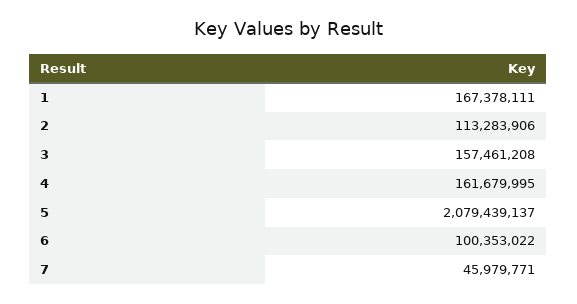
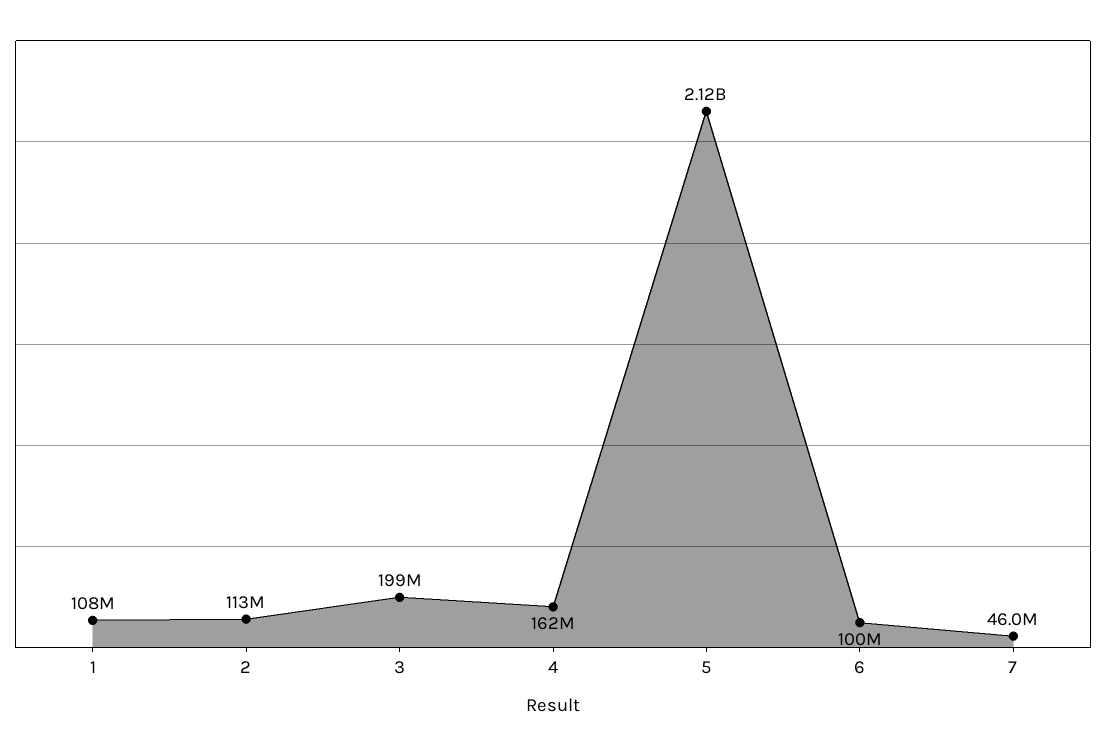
  {
-   "1": 167378111,
+   "1": 108000000,
    "2": 113283906,
-   "3": 157461208,
+   "3": 199000000,
    "4": 161679995,
-   "5": 2079439137,
+   "5": 2120000000,
    "6": 100353022,
    "7": 45979771
  }

